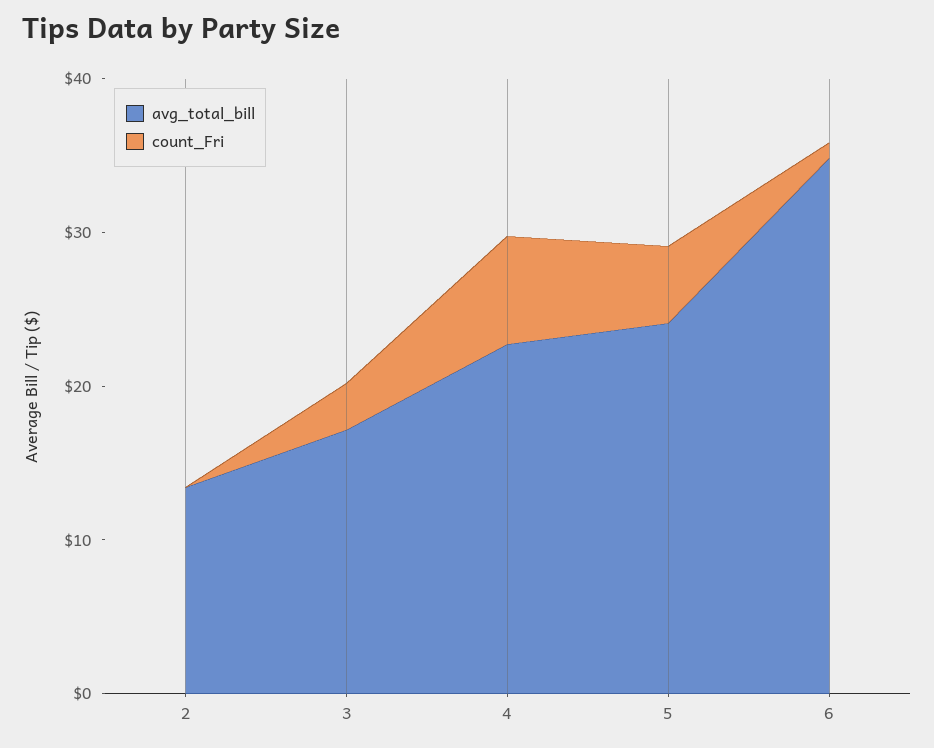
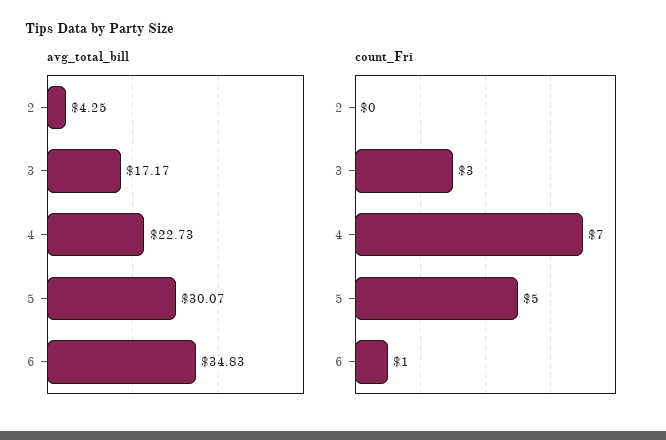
  {
    "avg_total_bill": {
-     "2": 14,
+     "2": 4.25,
      "3": 17.17,
      "4": 22.73,
-     "5": 24,
+     "5": 30.07,
      "6": 34.83
    },
    "count_Fri": {
      "2": 0,
      "3": 3,
      "4": 7,
      "5": 5,
      "6": 1
    }
  }

